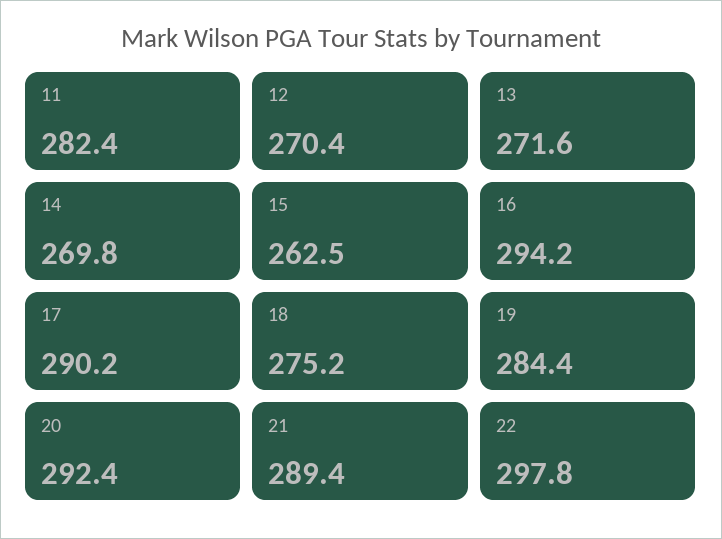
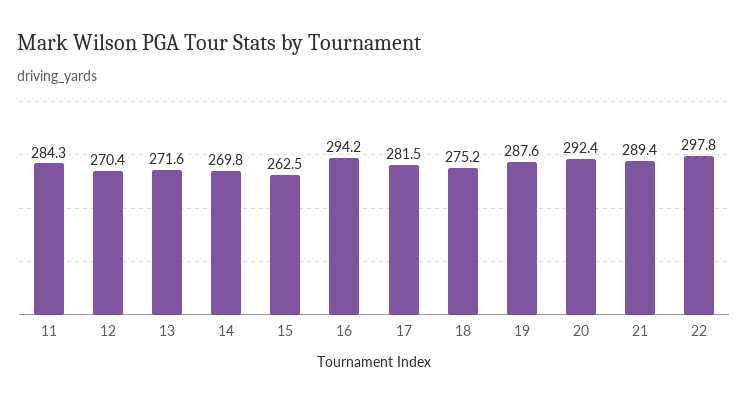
  {
-   "11": 282.4,
+   "11": 284.3,
    "12": 270.4,
    "13": 271.6,
    "14": 269.8,
    "15": 262.5,
    "16": 294.2,
-   "17": 290.2,
+   "17": 281.5,
    "18": 275.2,
-   "19": 284.4,
+   "19": 287.6,
    "20": 292.4,
    "21": 289.4,
    "22": 297.8
  }

